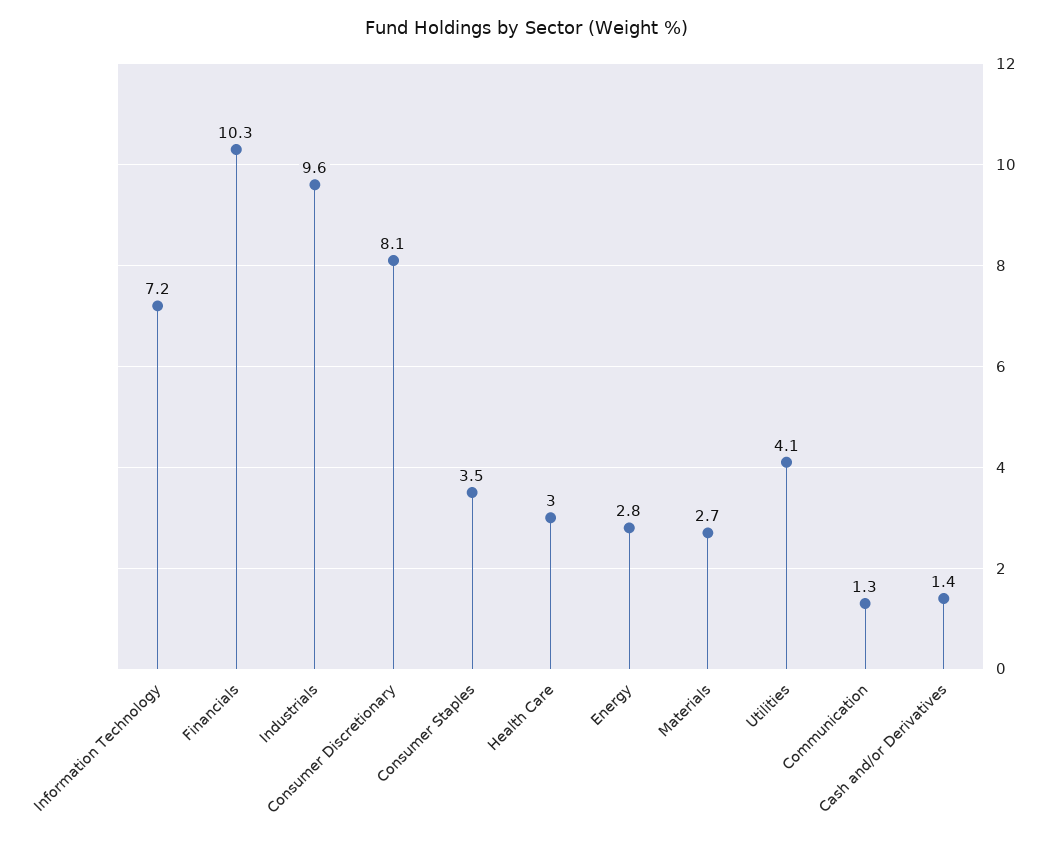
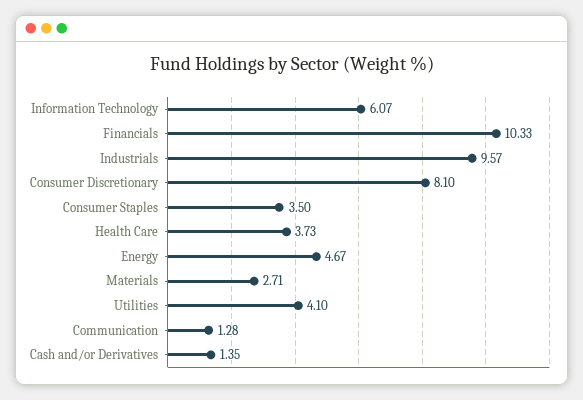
  {
-   "Information Technology": 7.2,
+   "Information Technology": 6.07,
    "Financials": 10.33,
    "Industrials": 9.57,
    "Consumer Discretionary": 8.1,
    "Consumer Staples": 3.5,
-   "Health Care": 3,
+   "Health Care": 3.73,
-   "Energy": 2.8,
+   "Energy": 4.67,
    "Materials": 2.71,
    "Utilities": 4.1,
    "Communication": 1.28,
    "Cash and/or Derivatives": 1.35
  }

